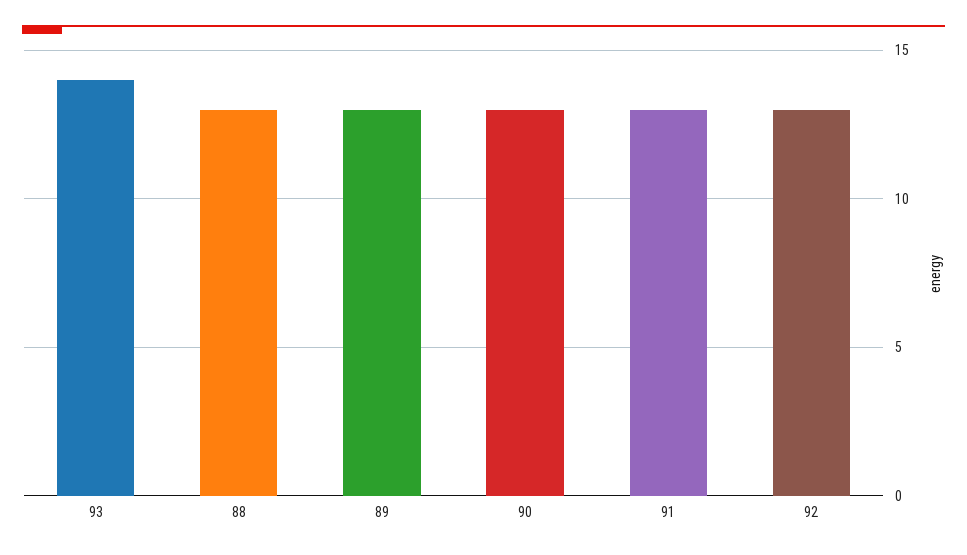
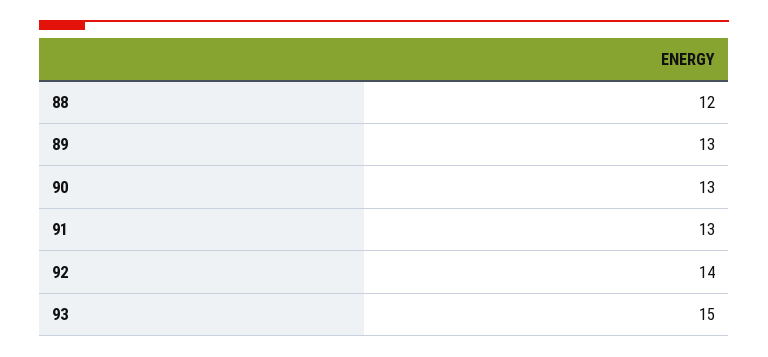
  {
-   "93": 14,
+   "93": 15,
-   "88": 13,
+   "88": 12,
    "89": 13,
    "90": 13,
    "91": 13,
-   "92": 13
+   "92": 14
  }

